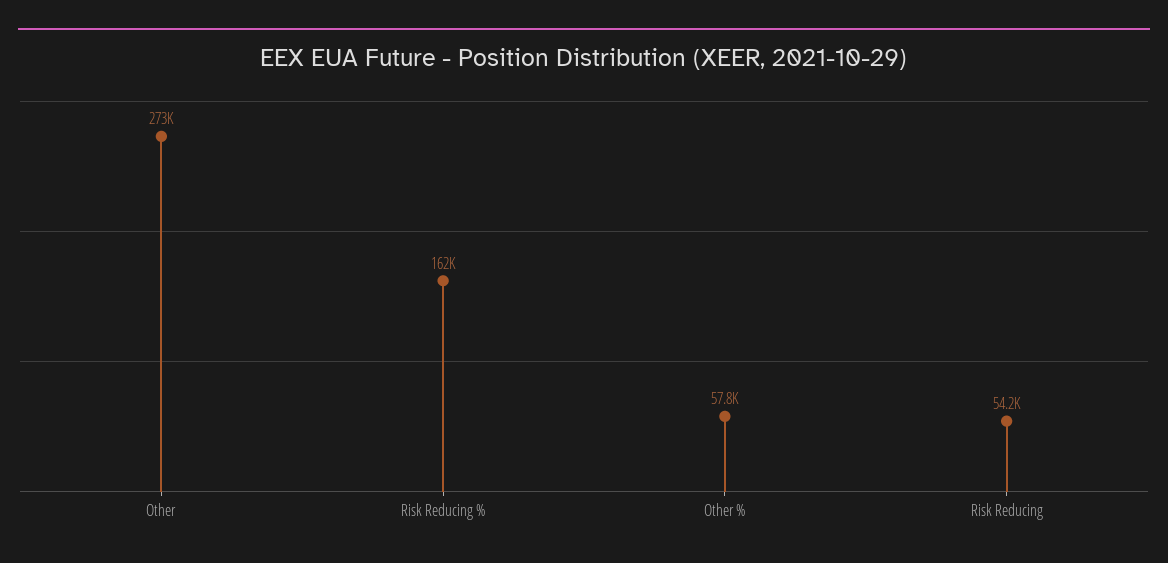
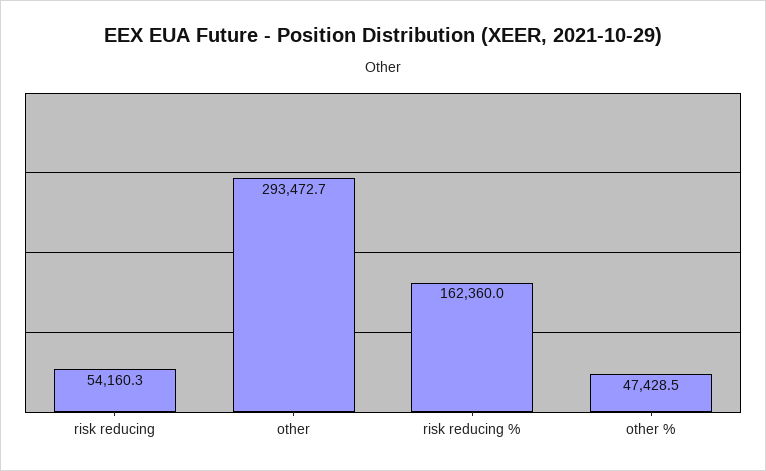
  {
-   "Other": 273000,
+   "Other": 293472.7,
    "Risk Reducing %": 162360,
-   "Other %": 57800,
+   "Other %": 47428.5,
    "Risk Reducing": 54160.3
  }

